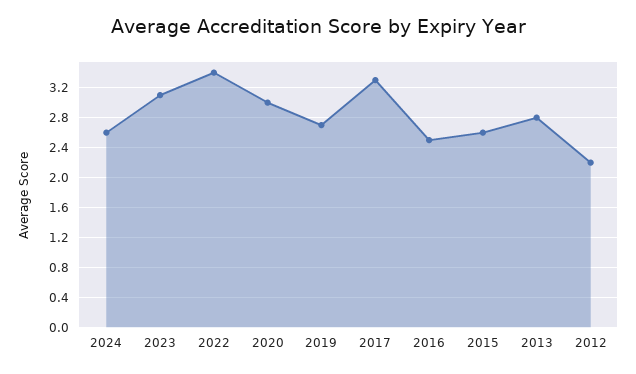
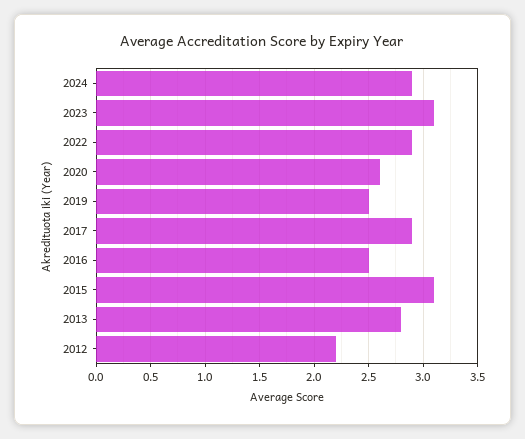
  {
-   "2024": 2.6,
+   "2024": 2.9,
    "2023": 3.1,
-   "2022": 3.4,
+   "2022": 2.9,
-   "2020": 3,
+   "2020": 2.6,
-   "2019": 2.7,
+   "2019": 2.5,
-   "2017": 3.3,
+   "2017": 2.9,
    "2016": 2.5,
-   "2015": 2.6,
+   "2015": 3.1,
    "2013": 2.8,
    "2012": 2.2
  }

